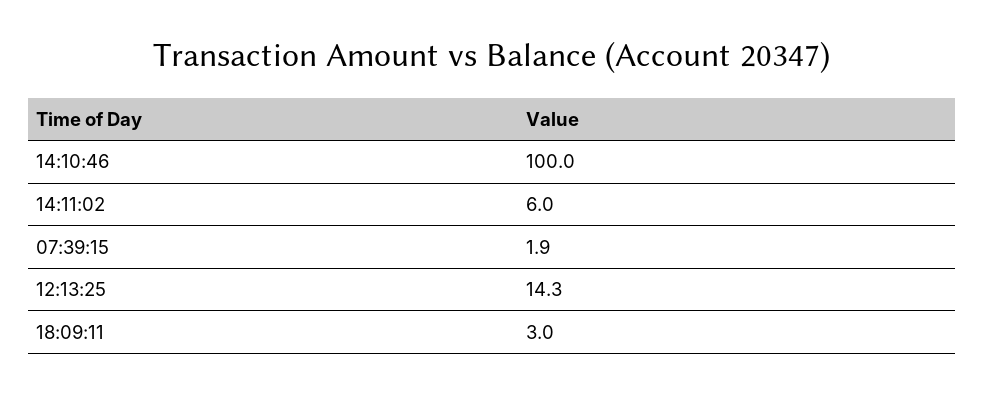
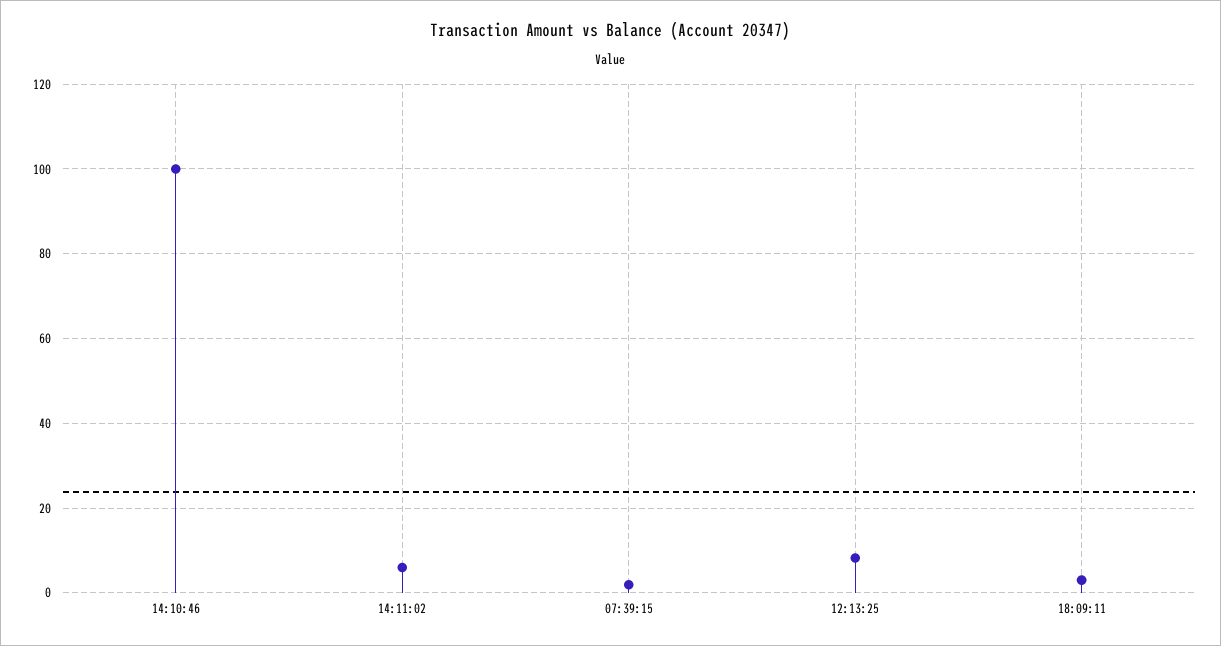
  {
    "14:10:46": 100,
    "14:11:02": 6,
    "07:39:15": 1.9,
-   "12:13:25": 14.3,
+   "12:13:25": 8,
    "18:09:11": 3
  }

